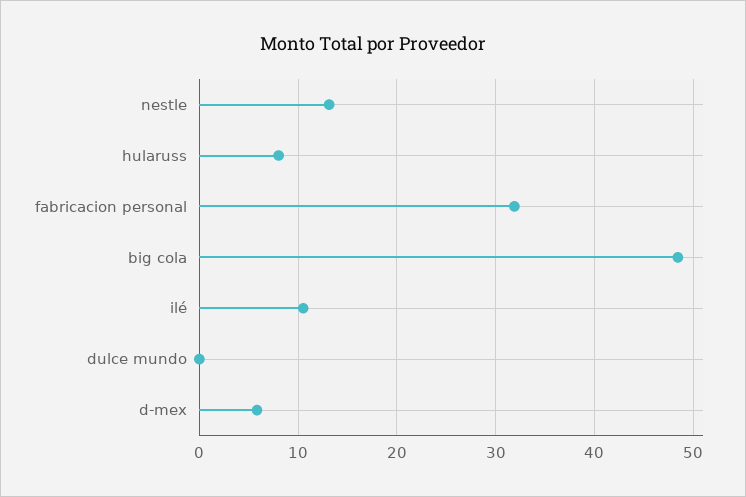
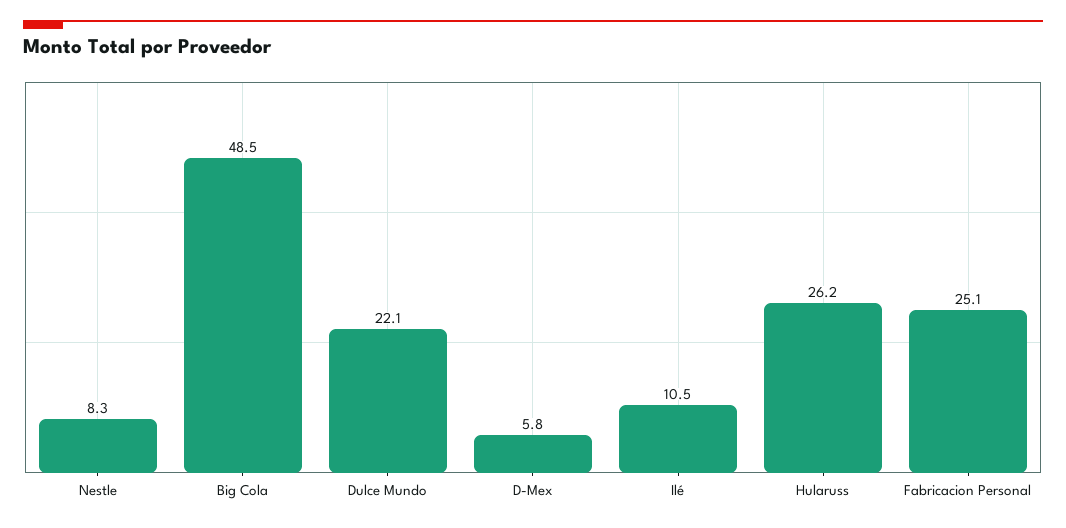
  {
-   "nestle": 13,
+   "nestle": 8.3,
-   "hularuss": 8,
+   "hularuss": 26.2,
-   "fabricacion personal": 32,
+   "fabricacion personal": 25.1,
    "big cola": 48.5,
    "ilé": 10.5,
-   "dulce mundo": 0,
+   "dulce mundo": 22.1,
    "d-mex": 5.8
  }

